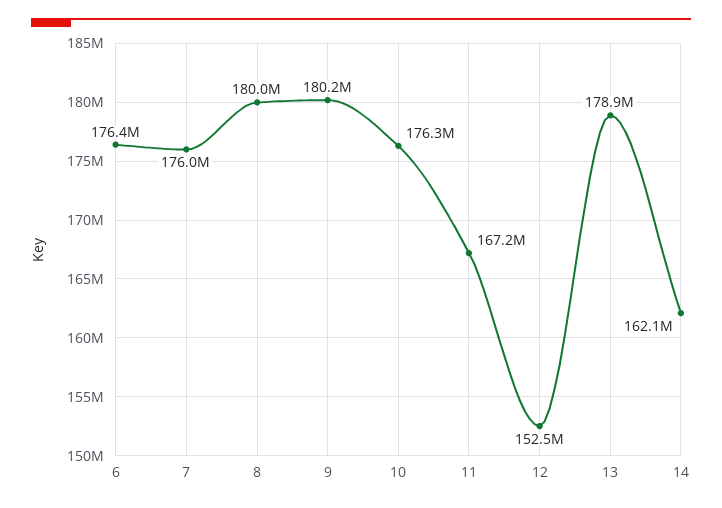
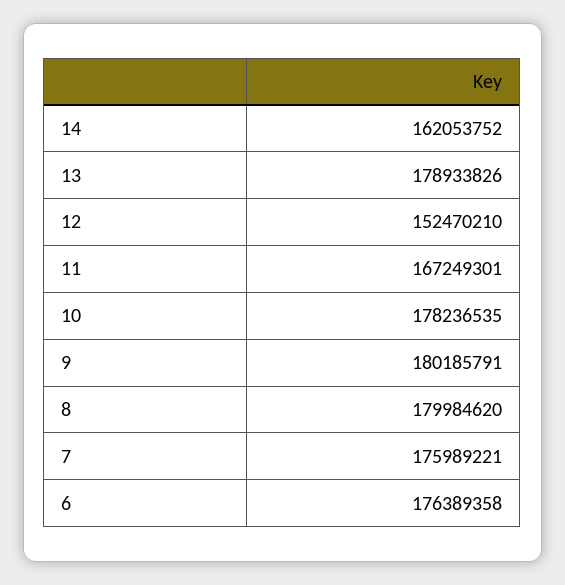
  {
    "6": 176389358,
    "7": 175989221,
    "8": 179984620,
    "9": 180185791,
-   "10": 176300000,
+   "10": 178236535,
    "11": 167249301,
    "12": 152470210,
    "13": 178933826,
    "14": 162053752
  }

